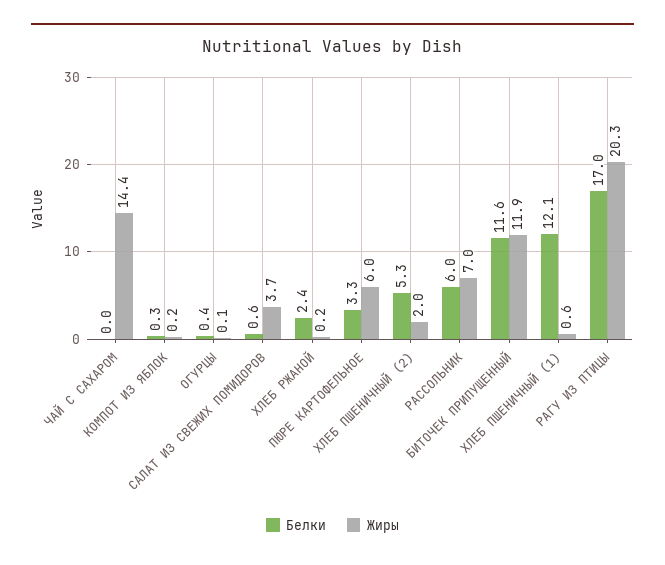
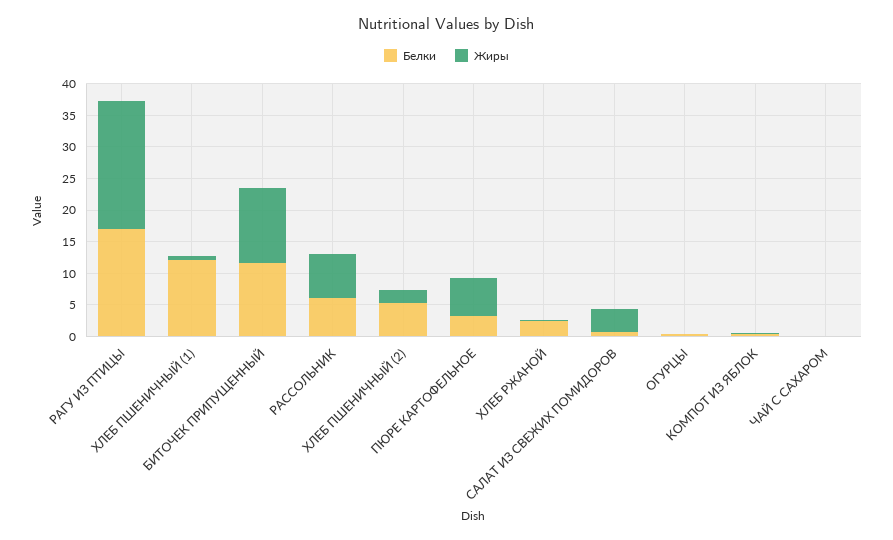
  {
    "Белки": {
      "ЧАЙ С САХАРОМ": 0,
      "КОМПОТ ИЗ ЯБЛОК": 0.3,
      "ОГУРЦЫ": 0.4,
      "САЛАТ ИЗ СВЕЖИХ ПОМИДОРОВ": 0.6,
      "ХЛЕБ РЖАНОЙ": 2.4,
      "ПЮРЕ КАРТОФЕЛЬНОЕ": 3.3,
      "ХЛЕБ ПШЕНИЧНЫЙ (2)": 5.3,
      "РАССОЛЬНИК": 6,
      "БИТОЧЕК ПРИПУЩЕННЫЙ": 11.6,
      "ХЛЕБ ПШЕНИЧНЫЙ (1)": 12.1,
      "РАГУ ИЗ ПТИЦЫ": 17
    },
    "Жиры": {
-     "ЧАЙ С САХАРОМ": 14.4,
+     "ЧАЙ С САХАРОМ": 0,
      "КОМПОТ ИЗ ЯБЛОК": 0.2,
      "ОГУРЦЫ": 0.1,
      "САЛАТ ИЗ СВЕЖИХ ПОМИДОРОВ": 3.7,
      "ХЛЕБ РЖАНОЙ": 0.2,
      "ПЮРЕ КАРТОФЕЛЬНОЕ": 6,
      "ХЛЕБ ПШЕНИЧНЫЙ (2)": 2,
      "РАССОЛЬНИК": 7,
      "БИТОЧЕК ПРИПУЩЕННЫЙ": 11.9,
      "ХЛЕБ ПШЕНИЧНЫЙ (1)": 0.6,
      "РАГУ ИЗ ПТИЦЫ": 20.3
    }
  }

